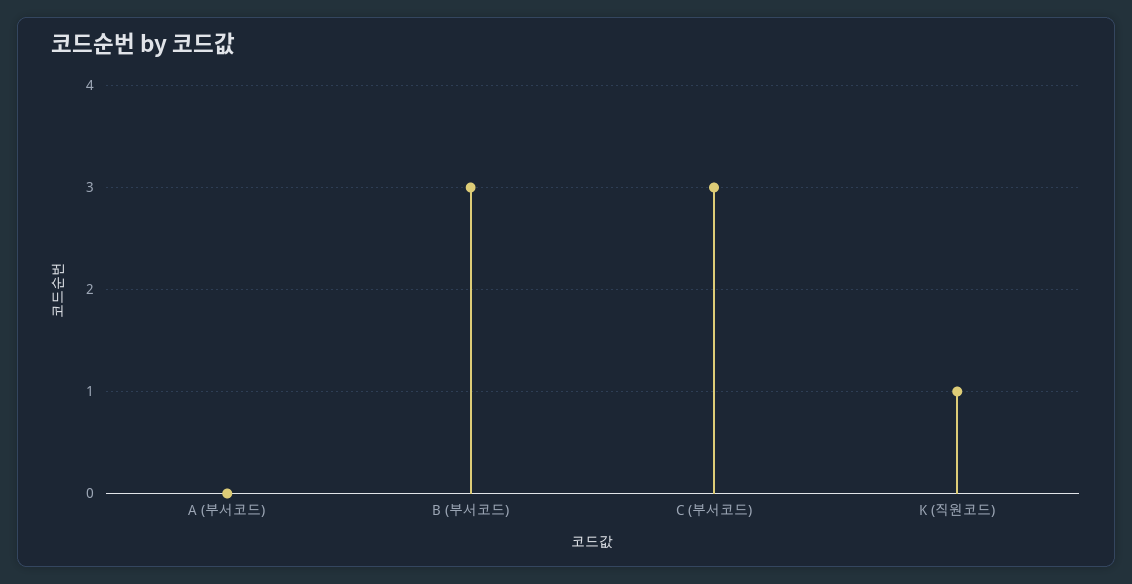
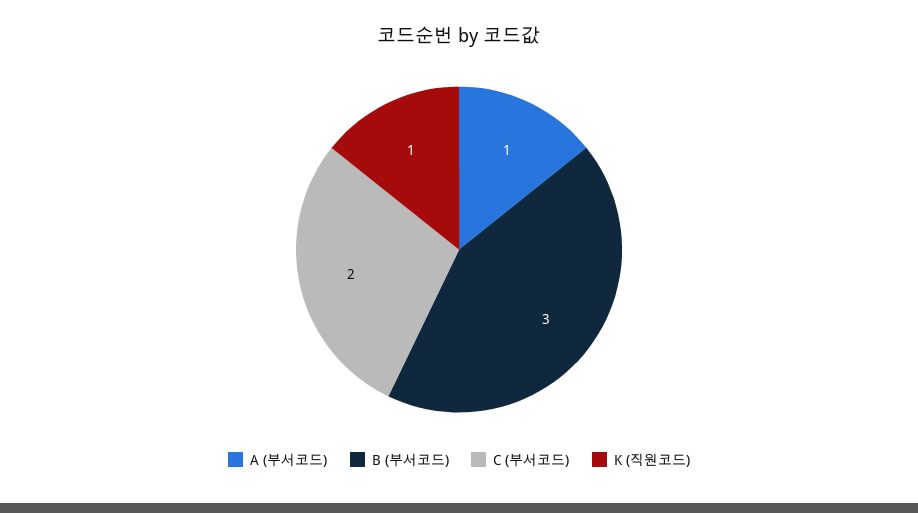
  {
-   "A (부서코드)": 0,
+   "A (부서코드)": 1,
    "B (부서코드)": 3,
-   "C (부서코드)": 3,
+   "C (부서코드)": 2,
    "K (직원코드)": 1
  }

